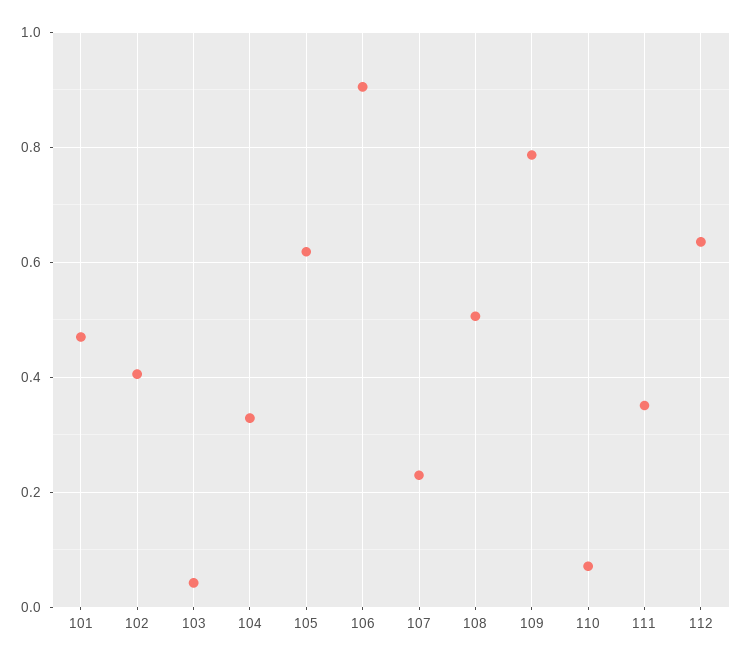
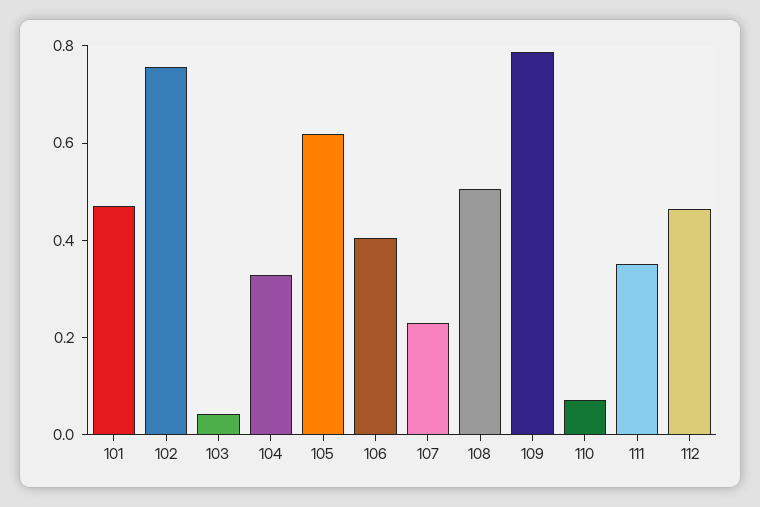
  {
    "101": 0.46,
-   "102": 0.4,
+   "102": 0.75,
    "103": 0.04,
    "104": 0.32,
    "105": 0.62,
-   "106": 0.9,
+   "106": 0.4,
    "107": 0.22,
    "108": 0.5,
    "109": 0.78,
    "110": 0.08,
    "111": 0.36,
-   "112": 0.64
+   "112": 0.45
  }

